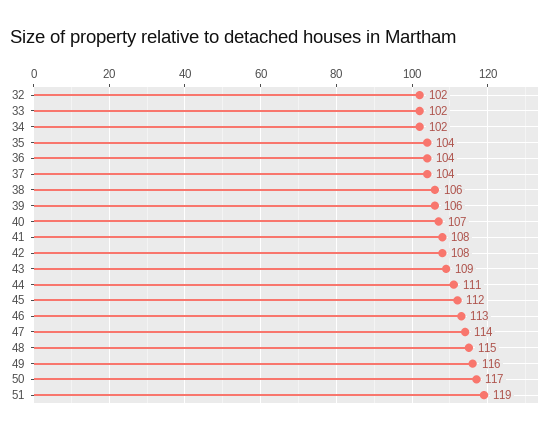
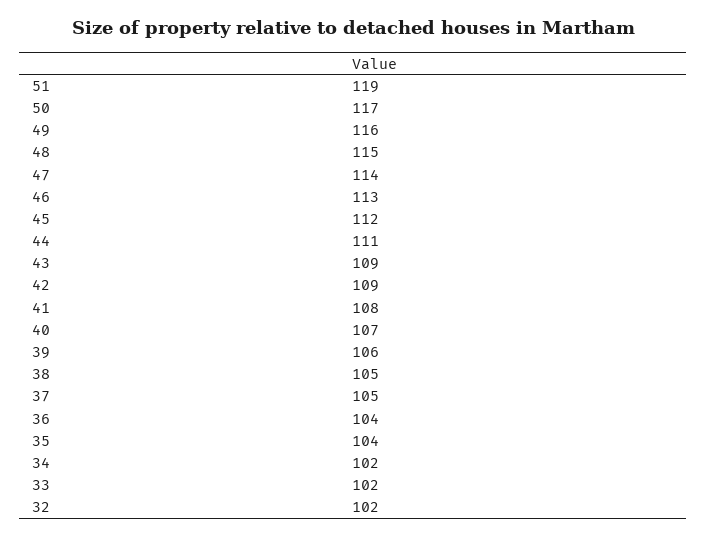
  {
    "32": 102,
    "33": 102,
    "34": 102,
    "35": 104,
    "36": 104,
-   "37": 104,
+   "37": 105,
-   "38": 106,
+   "38": 105,
    "39": 106,
    "40": 107,
    "41": 108,
-   "42": 108,
+   "42": 109,
    "43": 109,
    "44": 111,
    "45": 112,
    "46": 113,
    "47": 114,
    "48": 115,
    "49": 116,
    "50": 117,
    "51": 119
  }

